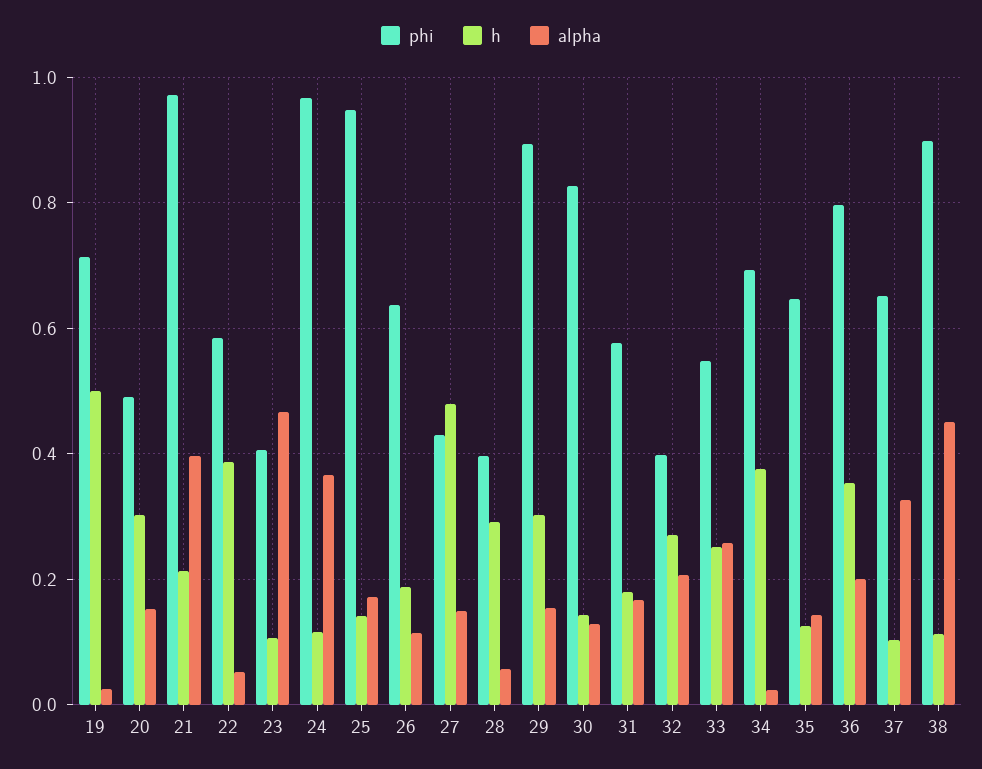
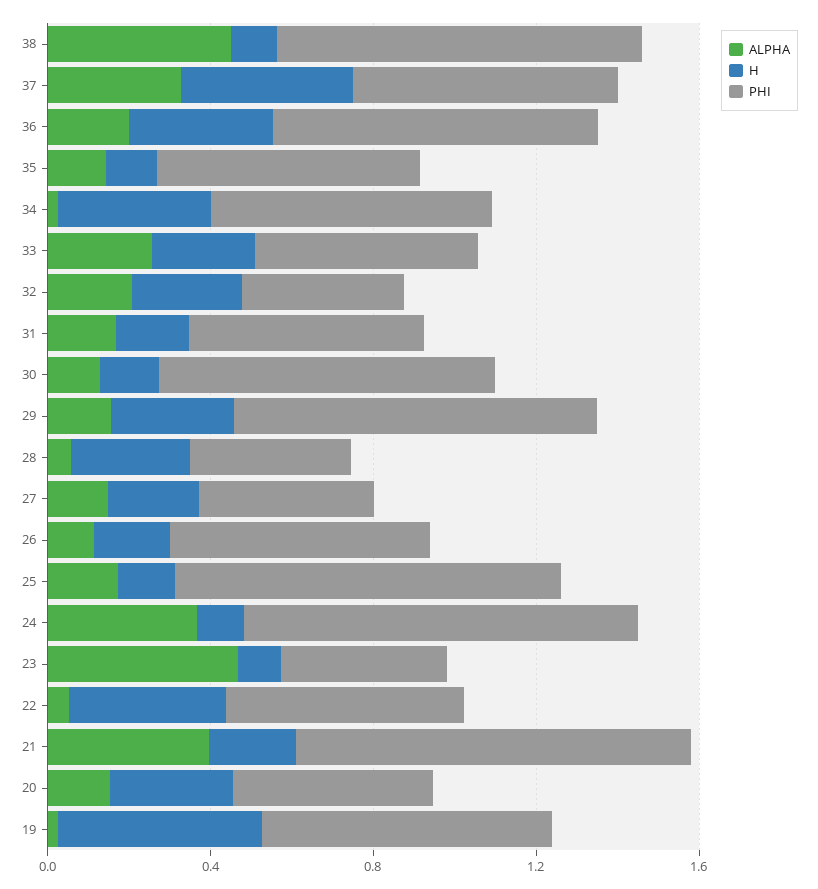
  {
    "phi": {
      "19": 0.72,
      "20": 0.5,
      "21": 0.98,
      "22": 0.58,
      "23": 0.4,
      "24": 0.96,
      "25": 0.94,
      "26": 0.64,
      "27": 0.44,
      "28": 0.4,
      "29": 0.9,
      "30": 0.82,
      "31": 0.58,
      "32": 0.4,
      "33": 0.54,
      "34": 0.7,
      "35": 0.64,
      "36": 0.8,
      "37": 0.66,
      "38": 0.9
    },
    "h": {
      "19": 0.5,
      "20": 0.3,
      "21": 0.22,
      "22": 0.38,
      "23": 0.1,
      "24": 0.12,
      "25": 0.14,
      "26": 0.18,
-     "27": 0.48,
+     "27": 0.2,
      "28": 0.3,
      "29": 0.3,
      "30": 0.14,
      "31": 0.18,
      "32": 0.28,
      "33": 0.26,
      "34": 0.38,
      "35": 0.12,
      "36": 0.36,
-     "37": 0.1,
+     "37": 0.4,
      "38": 0.12
    },
    "alpha": {
      "19": 0.02,
      "20": 0.16,
      "21": 0.4,
      "22": 0.06,
      "23": 0.46,
      "24": 0.36,
      "25": 0.18,
      "26": 0.12,
      "27": 0.14,
      "28": 0.06,
      "29": 0.16,
      "30": 0.12,
      "31": 0.16,
      "32": 0.2,
      "33": 0.26,
      "34": 0.02,
      "35": 0.14,
      "36": 0.2,
      "37": 0.32,
      "38": 0.46
    }
  }

